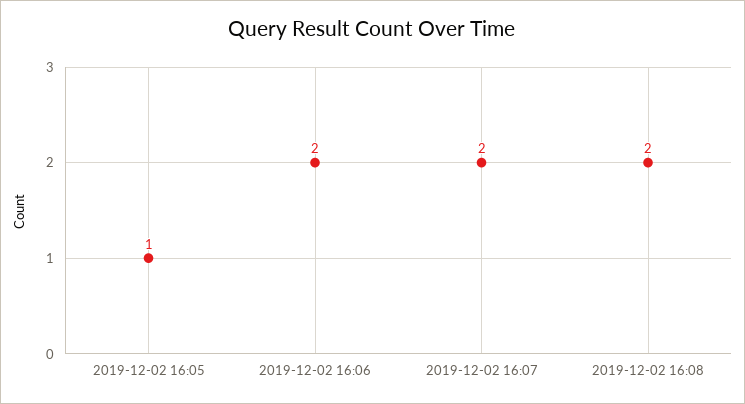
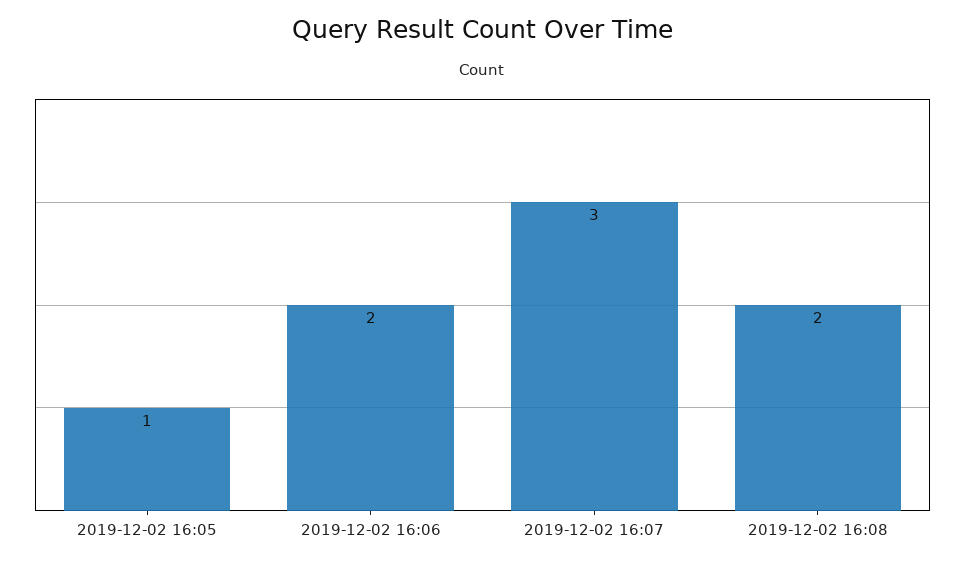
  {
    "2019-12-02 16:05": 1,
    "2019-12-02 16:06": 2,
-   "2019-12-02 16:07": 2,
+   "2019-12-02 16:07": 3,
    "2019-12-02 16:08": 2
  }

